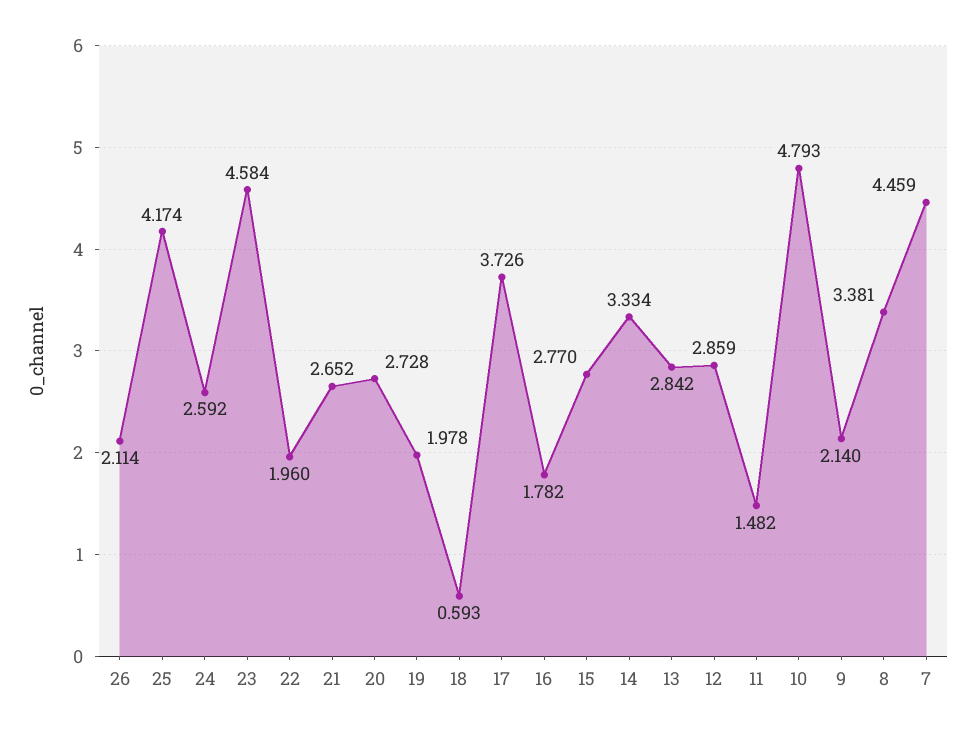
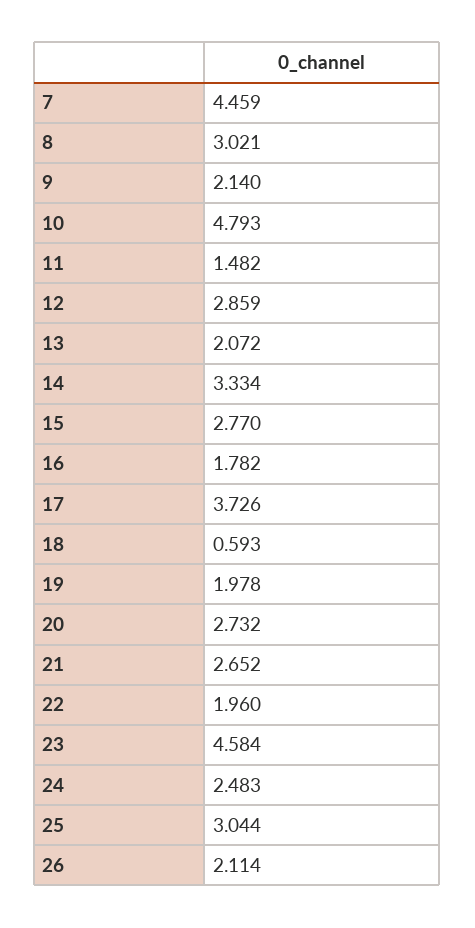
  {
    "26": 2.114,
-   "25": 4.174,
+   "25": 3.044,
-   "24": 2.592,
+   "24": 2.483,
    "23": 4.584,
    "22": 1.96,
    "21": 2.652,
-   "20": 2.728,
+   "20": 2.732,
    "19": 1.978,
    "18": 0.593,
    "17": 3.726,
    "16": 1.782,
    "15": 2.77,
    "14": 3.334,
-   "13": 2.842,
+   "13": 2.072,
    "12": 2.859,
    "11": 1.482,
    "10": 4.793,
    "9": 2.14,
-   "8": 3.381,
+   "8": 3.021,
    "7": 4.459
  }

